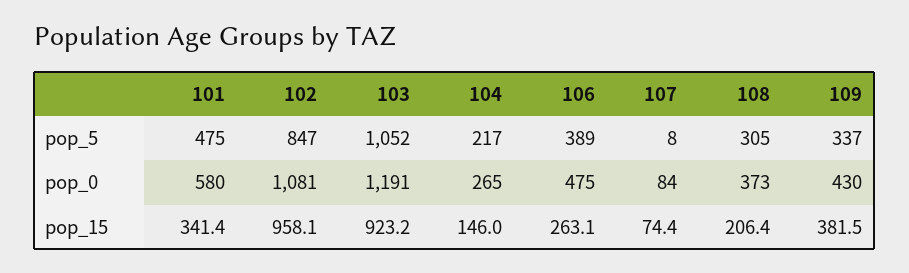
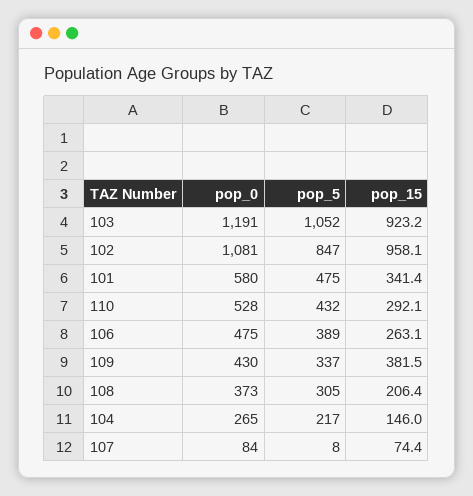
  {
    "101": {
      "pop_5": 475,
      "pop_0": 580,
      "pop_15": 341.4
    },
    "102": {
      "pop_5": 847,
      "pop_0": 1081,
      "pop_15": 958.1
    },
    "103": {
      "pop_5": 1052,
      "pop_0": 1191,
      "pop_15": 923.2
    },
    "104": {
      "pop_5": 217,
      "pop_0": 265,
      "pop_15": 146
    },
    "106": {
      "pop_5": 389,
      "pop_0": 475,
      "pop_15": 263.1
    },
    "107": {
      "pop_5": 8,
      "pop_0": 84,
      "pop_15": 74.4
    },
    "108": {
      "pop_5": 305,
      "pop_0": 373,
      "pop_15": 206.4
    },
    "109": {
      "pop_5": 337,
      "pop_0": 430,
      "pop_15": 381.5
-   }
+   },
+   "110": {
+     "pop_0": 528,
+     "pop_5": 432,
+     "pop_15": 292.1
+   }
  }

